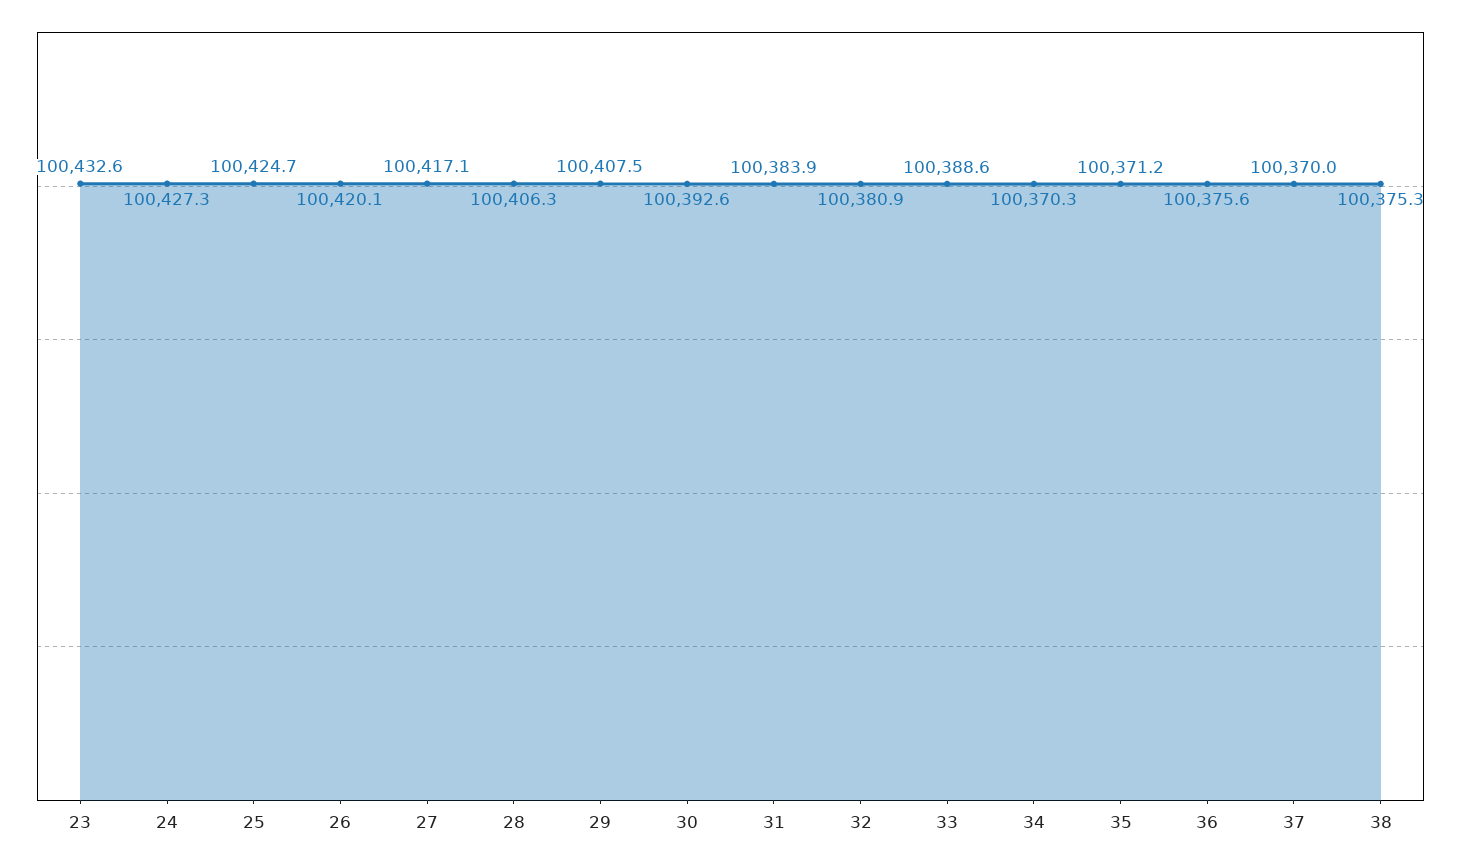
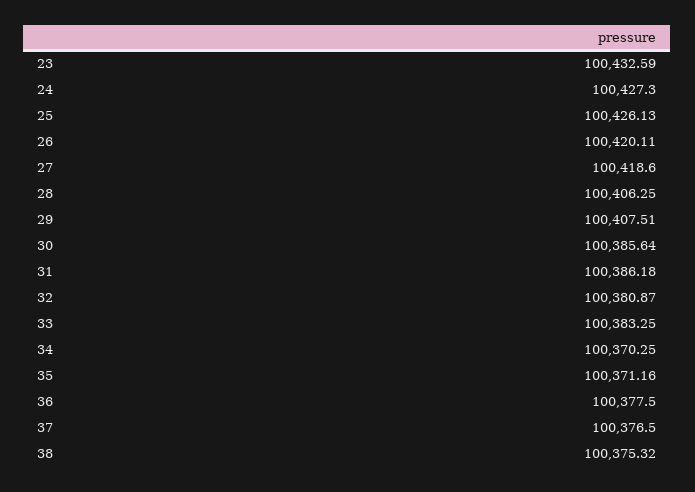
  {
    "23": 100432.59,
    "24": 100427.3,
-   "25": 100424.7,
+   "25": 100426.13,
    "26": 100420.11,
-   "27": 100417.1,
+   "27": 100418.6,
    "28": 100406.25,
    "29": 100407.51,
-   "30": 100392.6,
+   "30": 100385.64,
-   "31": 100383.9,
+   "31": 100386.18,
    "32": 100380.87,
-   "33": 100388.6,
+   "33": 100383.25,
    "34": 100370.25,
    "35": 100371.16,
-   "36": 100375.6,
+   "36": 100377.5,
-   "37": 100370,
+   "37": 100376.5,
    "38": 100375.32
  }

